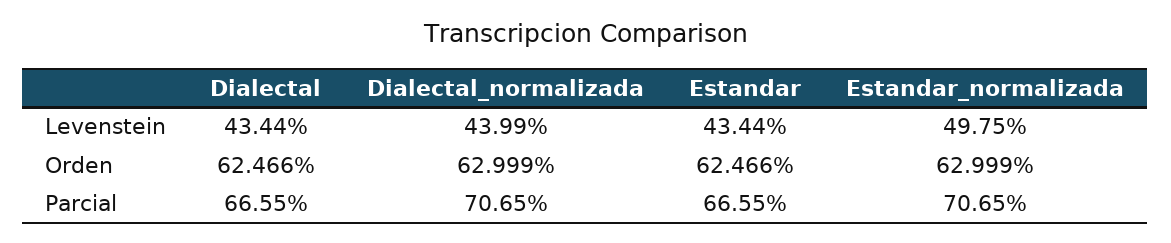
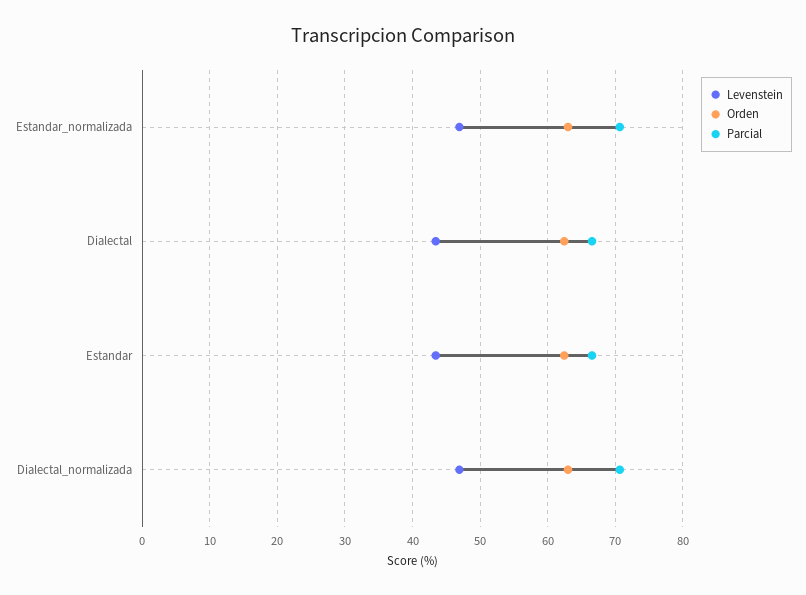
  {
    "Levenstein": {
      "Dialectal": 43.44,
-     "Dialectal_normalizada": 43.99,
+     "Dialectal_normalizada": 47,
      "Estandar": 43.44,
-     "Estandar_normalizada": 49.75
+     "Estandar_normalizada": 47
    },
    "Orden": {
      "Dialectal": 62.466,
      "Dialectal_normalizada": 62.999,
      "Estandar": 62.466,
      "Estandar_normalizada": 62.999
    },
    "Parcial": {
      "Dialectal": 66.55,
      "Dialectal_normalizada": 70.65,
      "Estandar": 66.55,
      "Estandar_normalizada": 70.65
    }
  }

